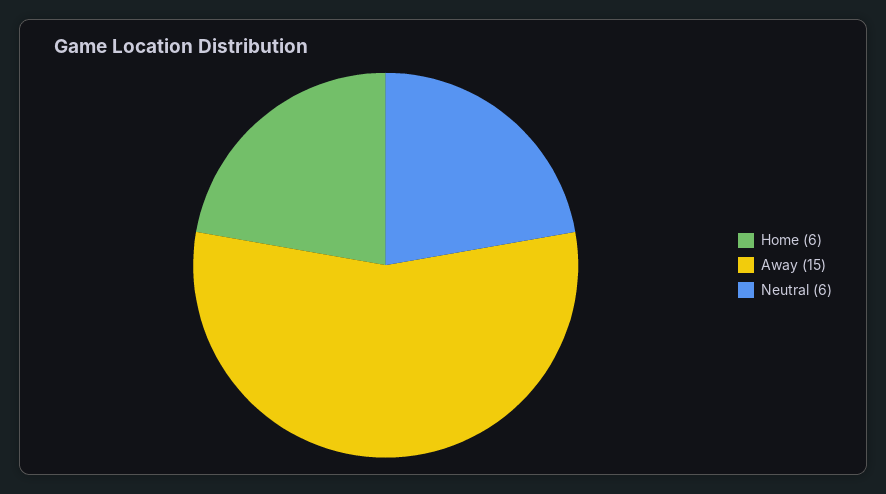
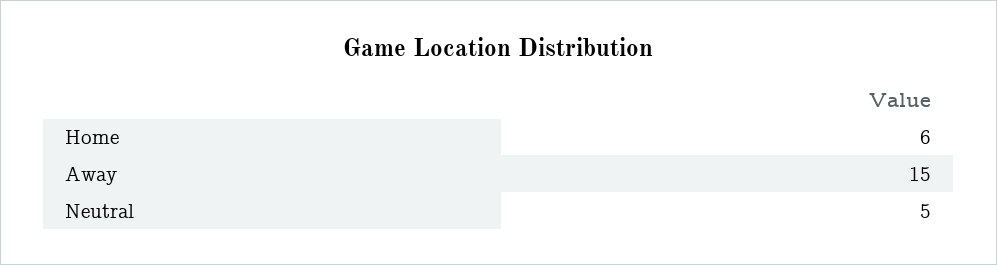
  {
    "Home": 6,
    "Away": 15,
-   "Neutral": 6
+   "Neutral": 5
  }

